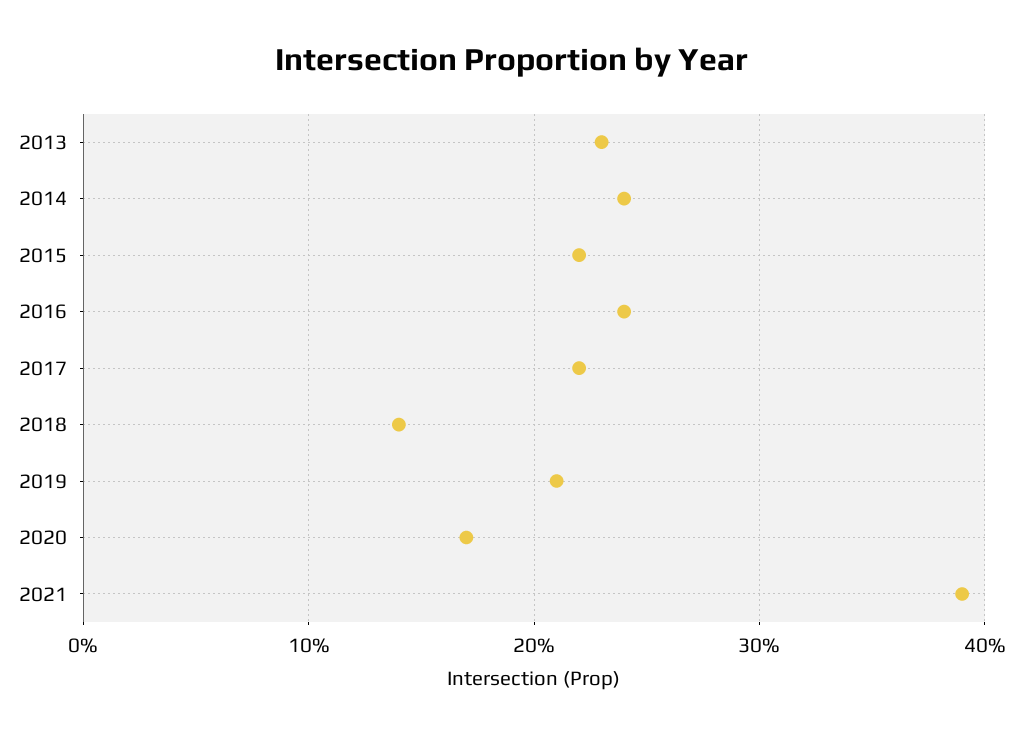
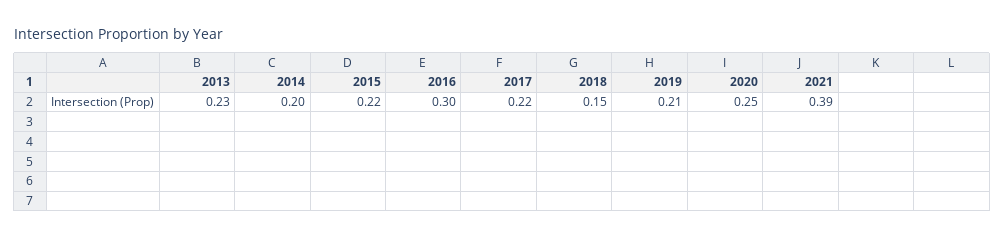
  {
    "2013": 0.23,
-   "2014": 0.24,
+   "2014": 0.2,
    "2015": 0.22,
-   "2016": 0.24,
+   "2016": 0.3,
    "2017": 0.22,
-   "2018": 0.14,
+   "2018": 0.15,
    "2019": 0.21,
-   "2020": 0.17,
+   "2020": 0.25,
    "2021": 0.39
  }

